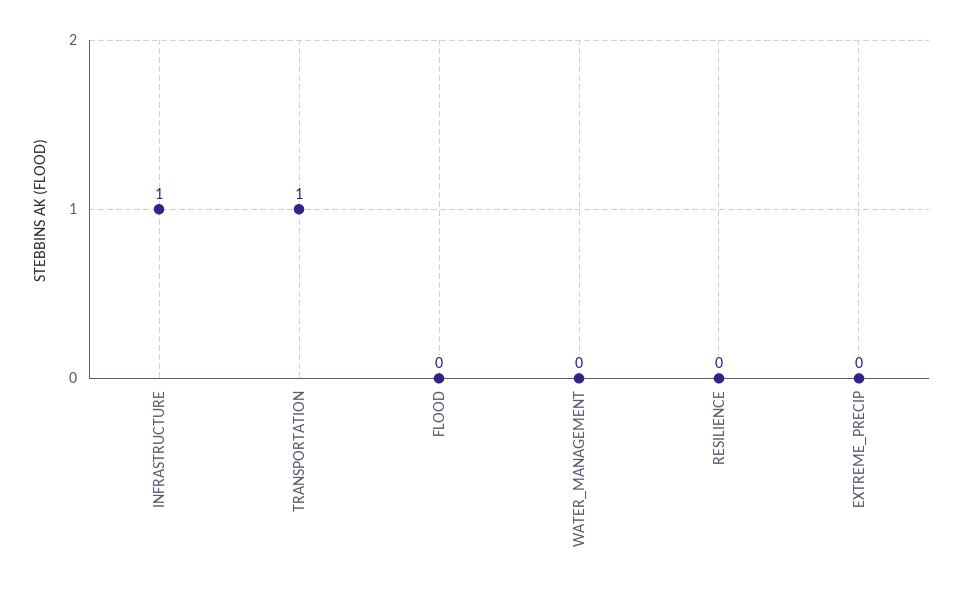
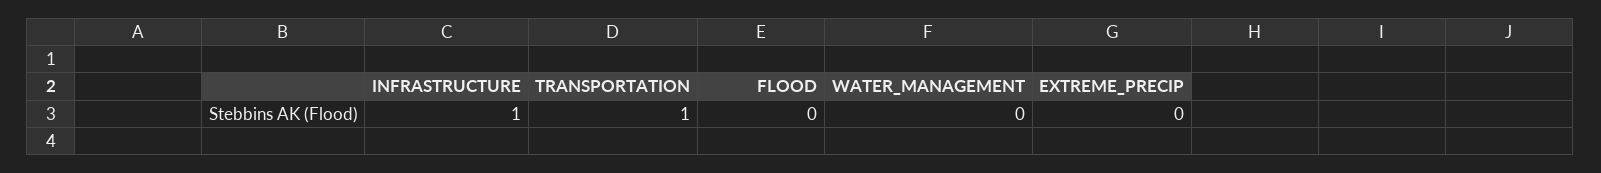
  {
    "INFRASTRUCTURE": 1,
    "TRANSPORTATION": 1,
    "FLOOD": 0,
    "WATER_MANAGEMENT": 0,
-   "RESILIENCE": 0,
    "EXTREME_PRECIP": 0
  }

